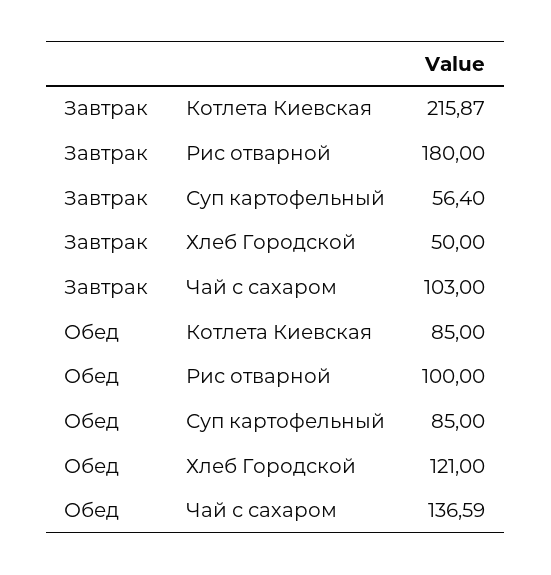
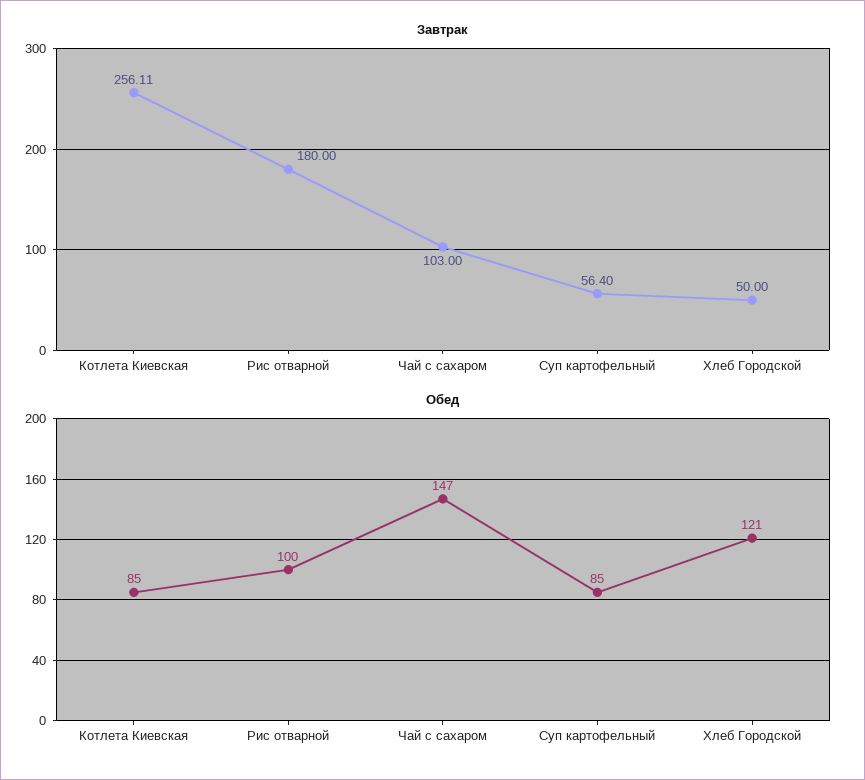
  {
    "Завтрак": {
-     "Котлета Киевская": 215.87,
+     "Котлета Киевская": 256.11,
      "Рис отварной": 180,
      "Суп картофельный": 56.4,
      "Хлеб Городской": 50,
      "Чай с сахаром": 103
    },
    "Обед": {
      "Котлета Киевская": 85,
      "Рис отварной": 100,
      "Суп картофельный": 85,
      "Хлеб Городской": 121,
-     "Чай с сахаром": 136.59
+     "Чай с сахаром": 147
    }
  }

